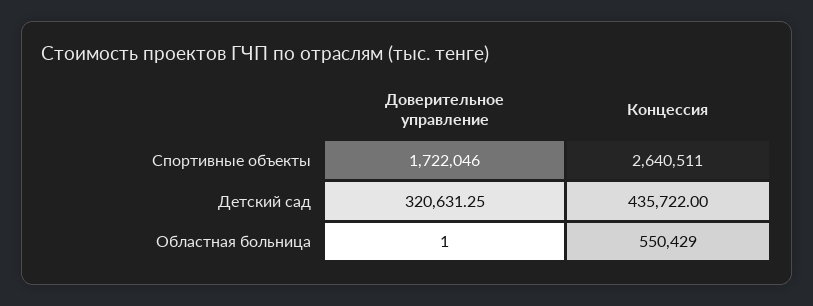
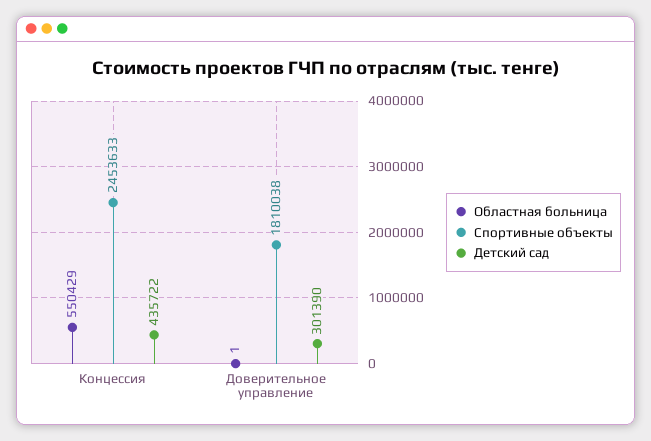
  {
    "Спортивные объекты": {
-     "Доверительное управление": 1722046,
+     "Доверительное управление": 1810038,
-     "Концессия": 2640511
+     "Концессия": 2453633
    },
    "Детский сад": {
-     "Доверительное управление": 320631.25,
+     "Доверительное управление": 301390,
      "Концессия": 435722
    },
    "Областная больница": {
      "Доверительное управление": 1,
      "Концессия": 550429
    }
  }

